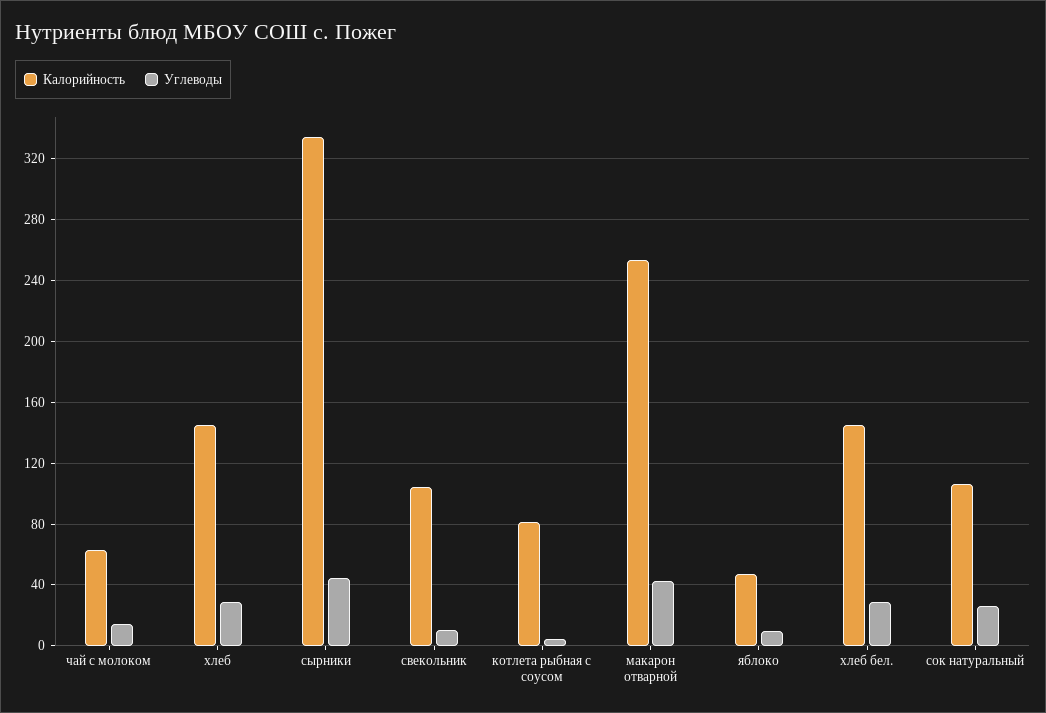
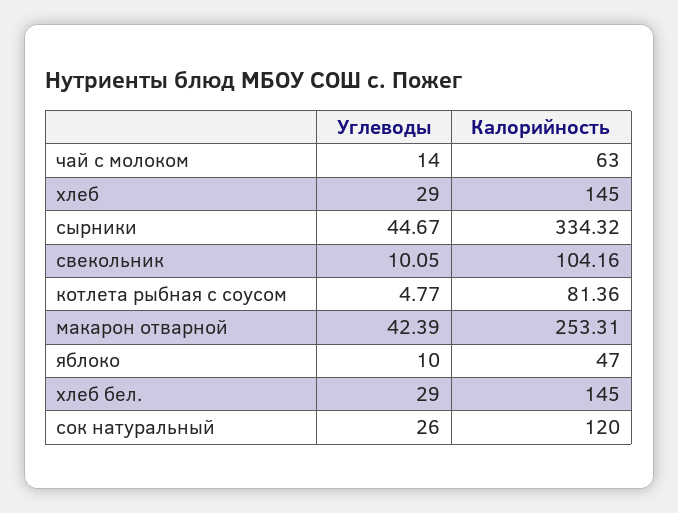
  {
    "Калорийность": {
      "чай с молоком": 63,
      "хлеб": 145,
      "сырники": 334.32,
      "свекольник": 104.16,
      "котлета рыбная с соусом": 81.36,
      "макарон отварной": 253.31,
      "яблоко": 47,
      "хлеб бел.": 145,
-     "сок натуральный": 105
+     "сок натуральный": 120
    },
    "Углеводы": {
      "чай с молоком": 14,
      "хлеб": 29,
      "сырники": 44.67,
      "свекольник": 10.05,
      "котлета рыбная с соусом": 4.77,
      "макарон отварной": 42.39,
      "яблоко": 10,
      "хлеб бел.": 29,
      "сок натуральный": 26
    }
  }

